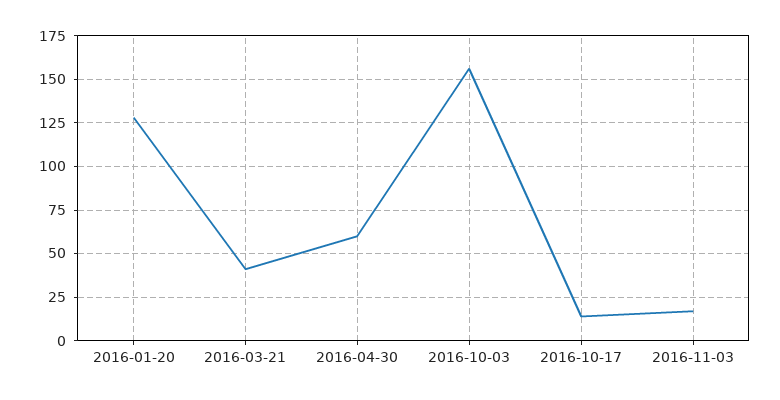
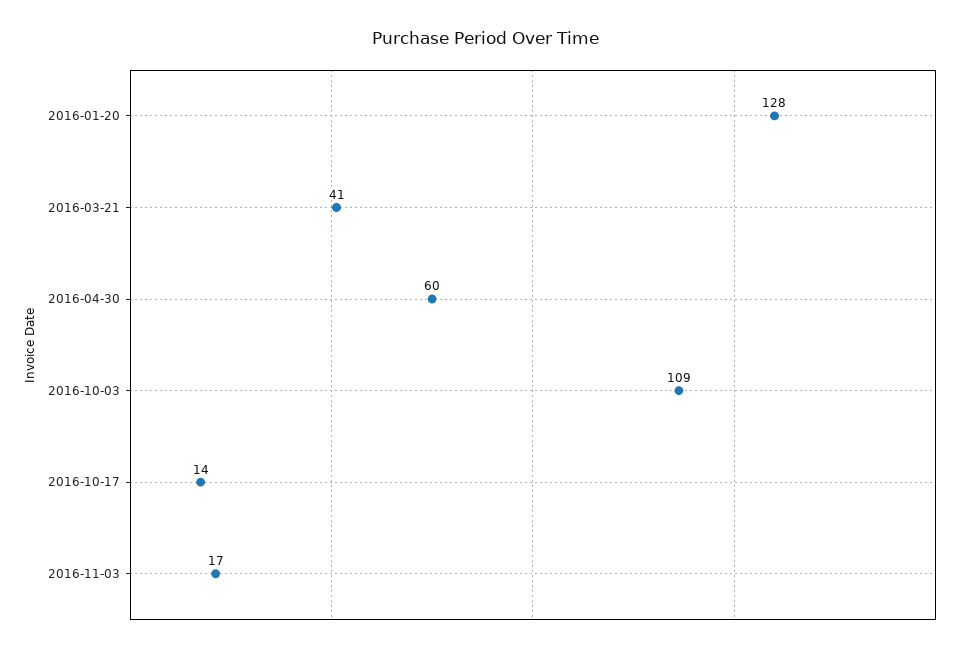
  {
    "2016-01-20": 128,
    "2016-03-21": 41,
    "2016-04-30": 60,
-   "2016-10-03": 155,
+   "2016-10-03": 109,
    "2016-10-17": 14,
    "2016-11-03": 17
  }

